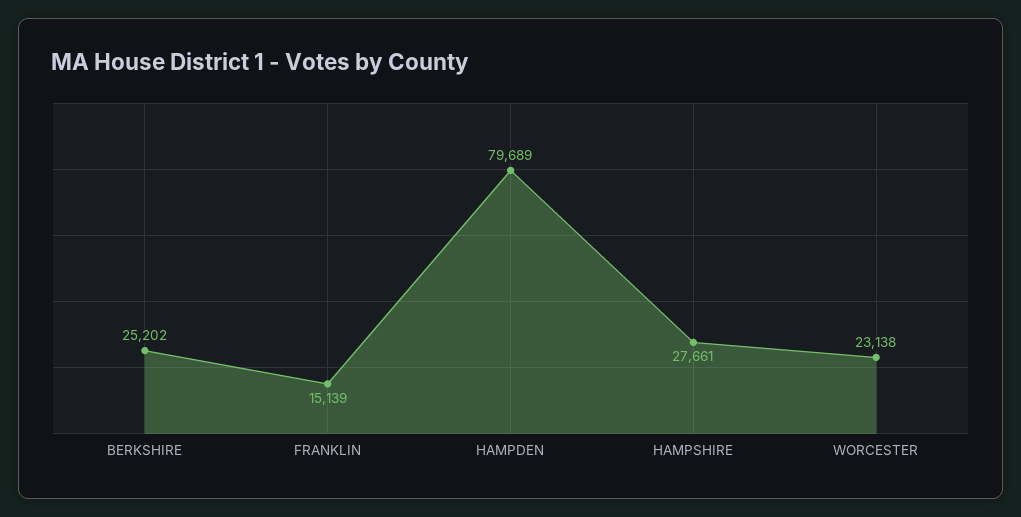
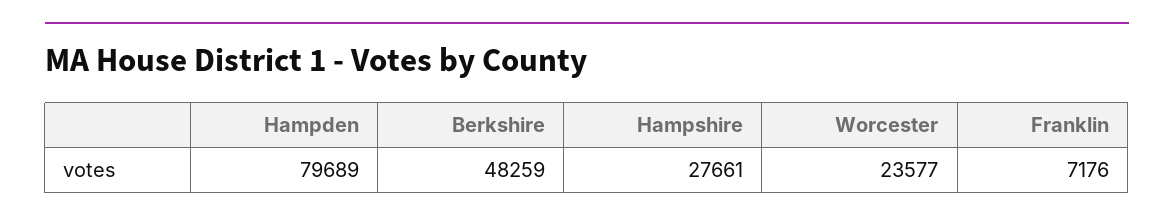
  {
-   "BERKSHIRE": 25202,
+   "BERKSHIRE": 48259,
-   "FRANKLIN": 15139,
+   "FRANKLIN": 7176,
    "HAMPDEN": 79689,
    "HAMPSHIRE": 27661,
-   "WORCESTER": 23138
+   "WORCESTER": 23577
  }

